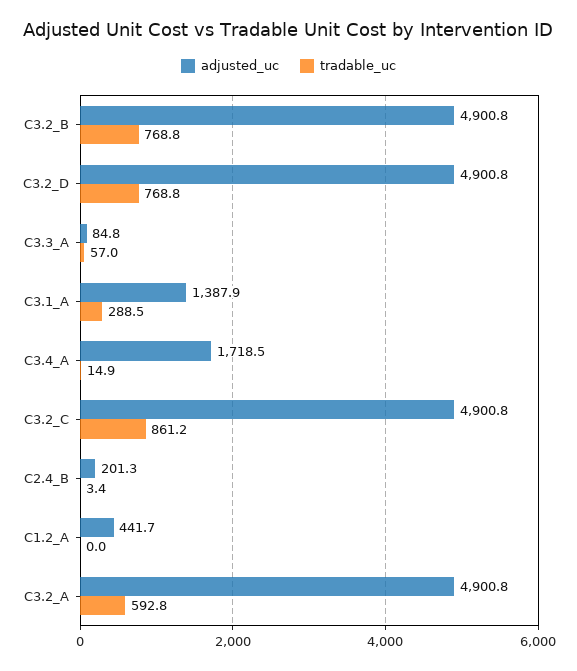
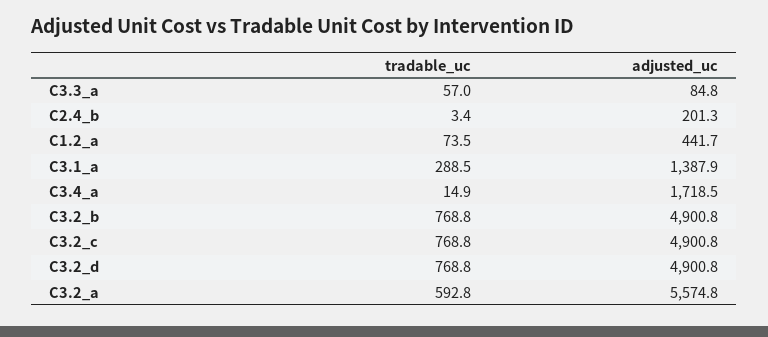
  {
    "adjusted_uc": {
      "C3.2_B": 4900.8,
      "C3.2_D": 4900.8,
      "C3.3_A": 84.8,
      "C3.1_A": 1387.9,
      "C3.4_A": 1718.5,
      "C3.2_C": 4900.8,
      "C2.4_B": 201.3,
      "C1.2_A": 441.7,
-     "C3.2_A": 4900.8
+     "C3.2_A": 5574.8
    },
    "tradable_uc": {
      "C3.2_B": 768.8,
      "C3.2_D": 768.8,
      "C3.3_A": 57,
      "C3.1_A": 288.5,
      "C3.4_A": 14.9,
-     "C3.2_C": 861.2,
+     "C3.2_C": 768.8,
      "C2.4_B": 3.4,
-     "C1.2_A": 0,
+     "C1.2_A": 73.5,
      "C3.2_A": 592.8
    }
  }

